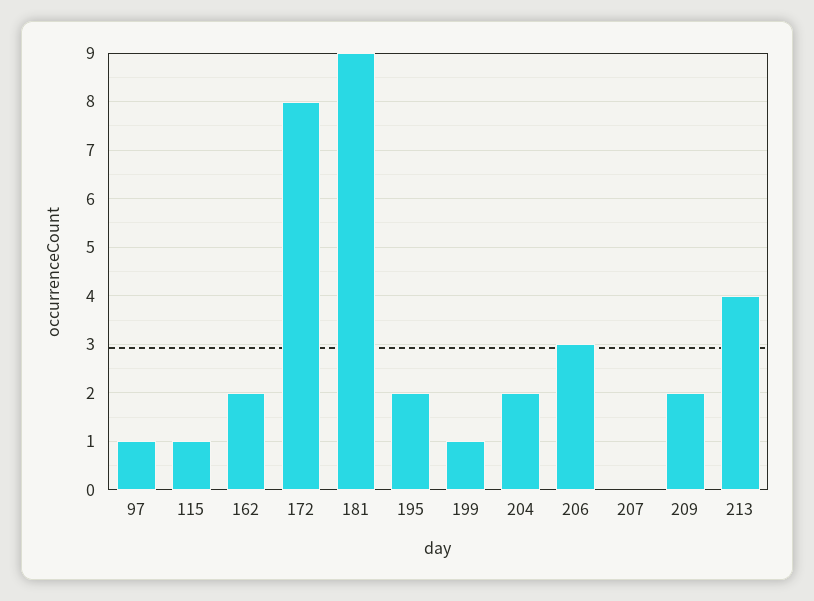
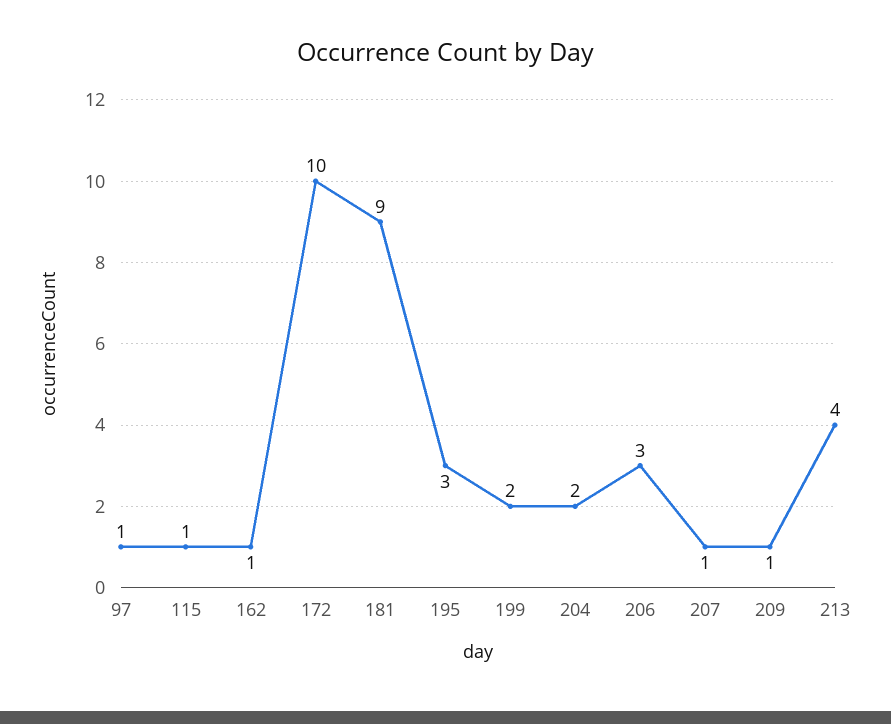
  {
    "97": 1,
    "115": 1,
-   "162": 2,
+   "162": 1,
-   "172": 8,
+   "172": 10,
    "181": 9,
-   "195": 2,
+   "195": 3,
-   "199": 1,
+   "199": 2,
    "204": 2,
    "206": 3,
-   "207": 0,
+   "207": 1,
-   "209": 2,
+   "209": 1,
    "213": 4
  }

